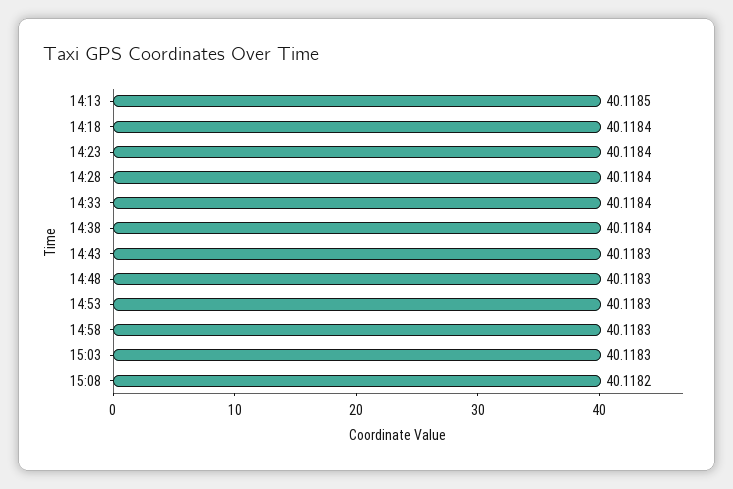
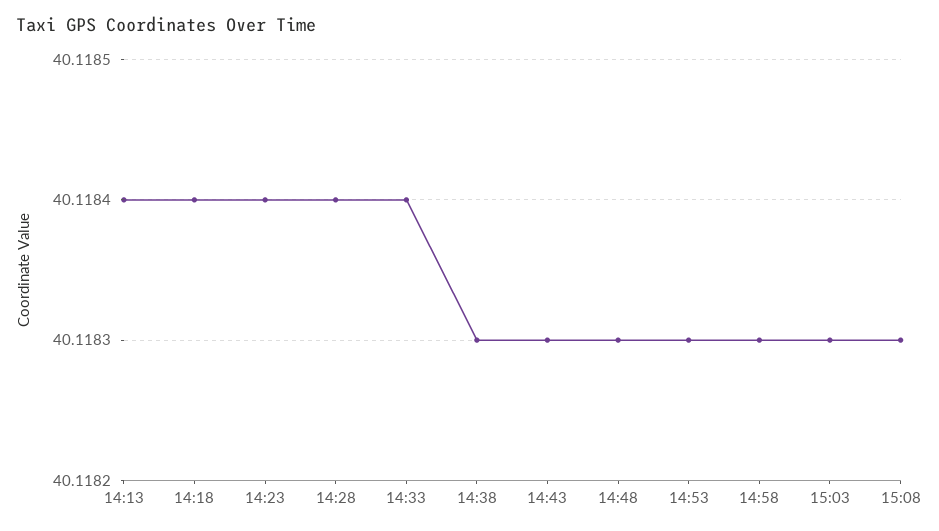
  {
-   "14:13": 40.1185,
+   "14:13": 40.1184,
    "14:18": 40.1184,
    "14:23": 40.1184,
    "14:28": 40.1184,
    "14:33": 40.1184,
-   "14:38": 40.1184,
+   "14:38": 40.1183,
    "14:43": 40.1183,
    "14:48": 40.1183,
    "14:53": 40.1183,
    "14:58": 40.1183,
    "15:03": 40.1183,
-   "15:08": 40.1182
+   "15:08": 40.1183
  }

